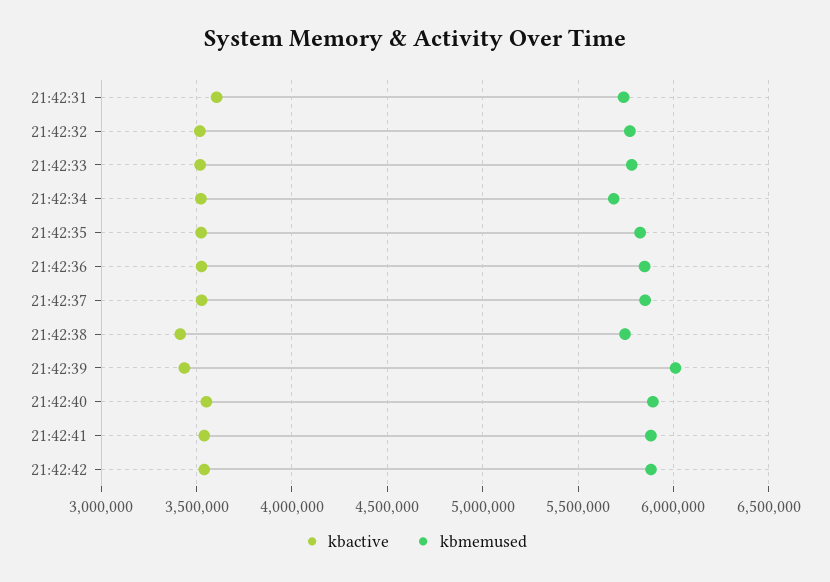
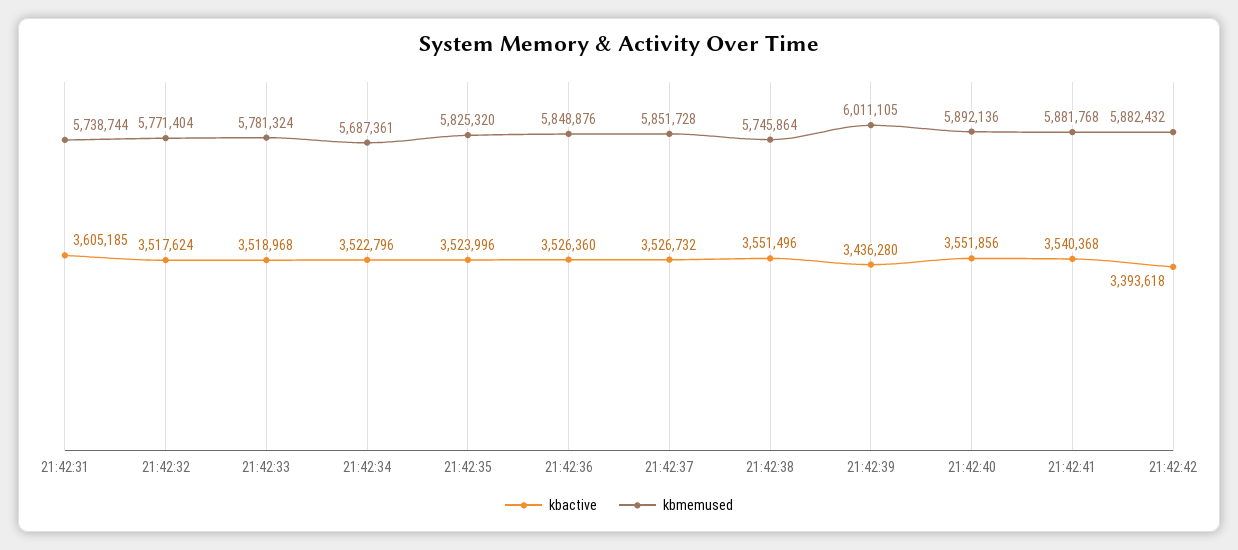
  {
    "kbactive": {
      "21:42:31": 3605185,
      "21:42:32": 3517624,
      "21:42:33": 3518968,
      "21:42:34": 3522796,
      "21:42:35": 3523996,
      "21:42:36": 3526360,
      "21:42:37": 3526732,
-     "21:42:38": 3400000,
+     "21:42:38": 3551496,
      "21:42:39": 3436280,
      "21:42:40": 3551856,
      "21:42:41": 3540368,
-     "21:42:42": 3550000
+     "21:42:42": 3393618
    },
    "kbmemused": {
      "21:42:31": 5738744,
      "21:42:32": 5771404,
      "21:42:33": 5781324,
      "21:42:34": 5687361,
      "21:42:35": 5825320,
      "21:42:36": 5848876,
      "21:42:37": 5851728,
      "21:42:38": 5745864,
      "21:42:39": 6011105,
      "21:42:40": 5892136,
      "21:42:41": 5881768,
      "21:42:42": 5882432
    }
  }

